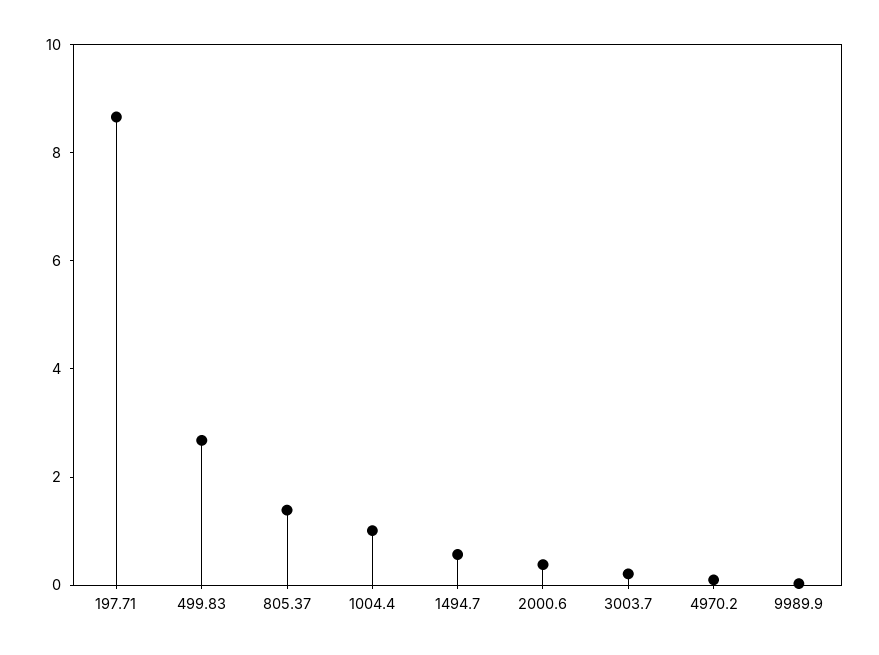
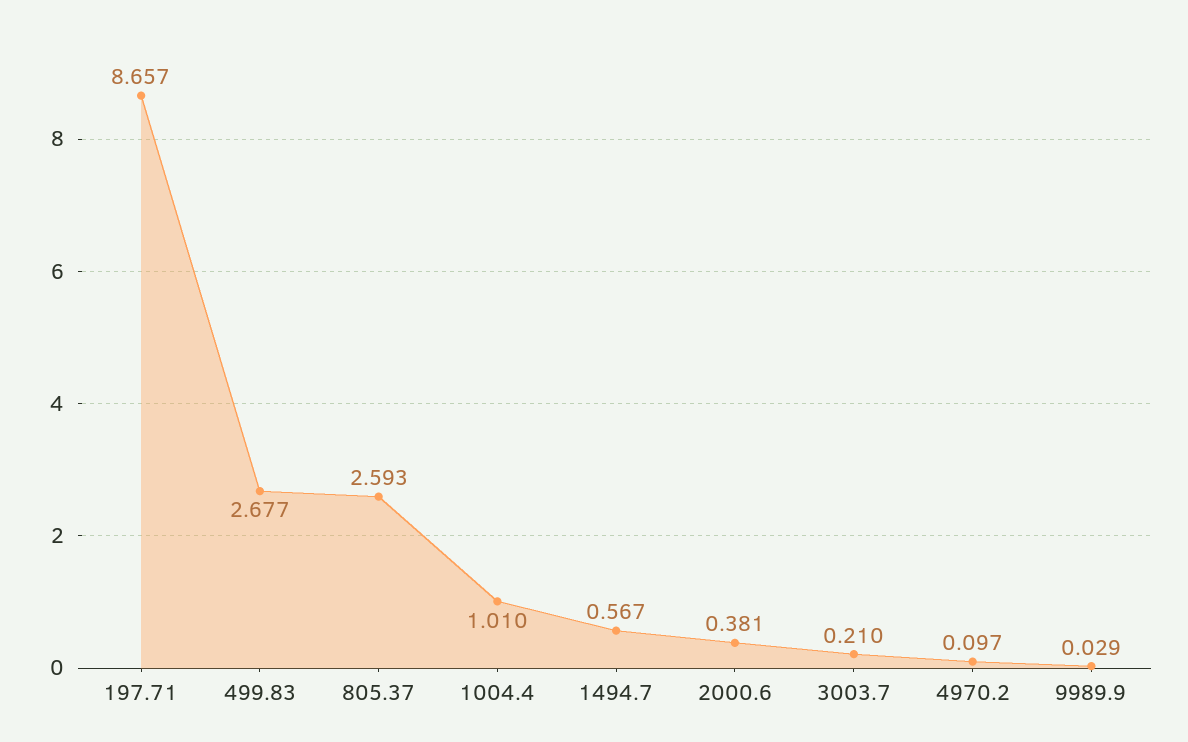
  {
    "197.71": 8.657,
    "499.83": 2.677,
-   "805.37": 1.5,
+   "805.37": 2.593,
    "1004.4": 1.01,
    "1494.7": 0.567,
    "2000.6": 0.381,
    "3003.7": 0.21,
    "4970.2": 0.097,
    "9989.9": 0.029
  }

